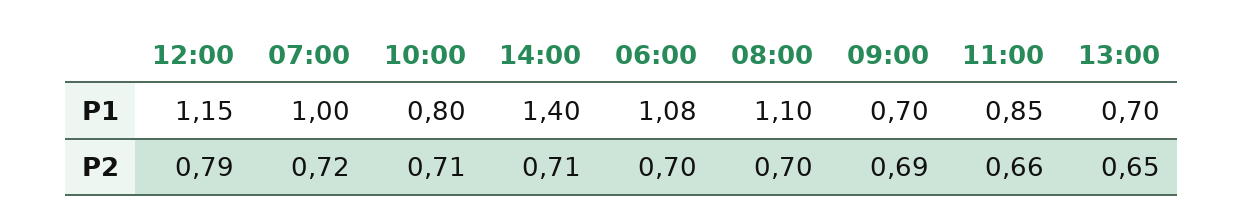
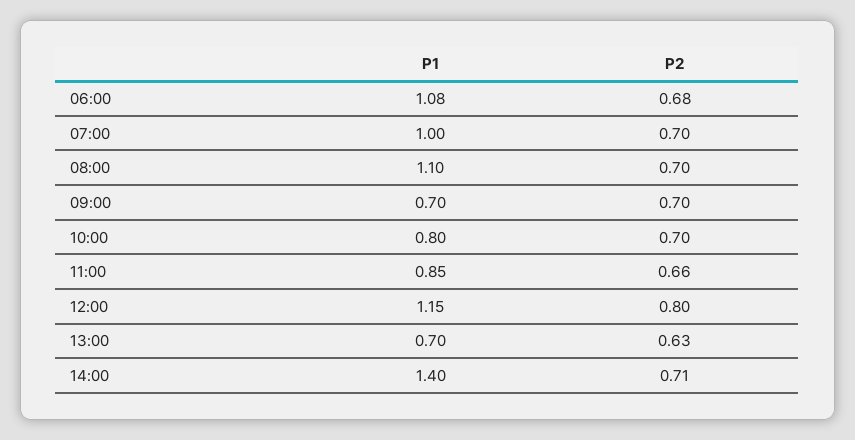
  {
    "12:00": {
      "P1": 1.15,
-     "P2": 0.79
+     "P2": 0.8
    },
    "07:00": {
      "P1": 1,
-     "P2": 0.72
+     "P2": 0.7
    },
    "10:00": {
      "P1": 0.8,
-     "P2": 0.71
+     "P2": 0.7
    },
    "14:00": {
      "P1": 1.4,
      "P2": 0.71
    },
    "06:00": {
      "P1": 1.08,
-     "P2": 0.7
+     "P2": 0.68
    },
    "08:00": {
      "P1": 1.1,
      "P2": 0.7
    },
    "09:00": {
      "P1": 0.7,
-     "P2": 0.69
+     "P2": 0.7
    },
    "11:00": {
      "P1": 0.85,
      "P2": 0.66
    },
    "13:00": {
      "P1": 0.7,
-     "P2": 0.65
+     "P2": 0.63
    }
  }

